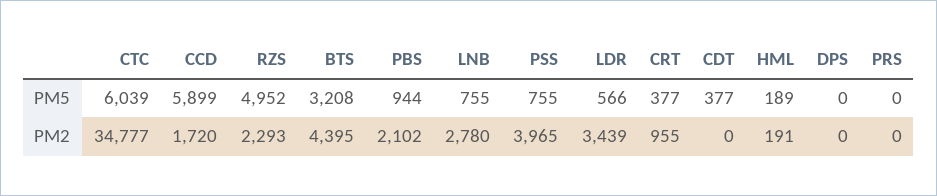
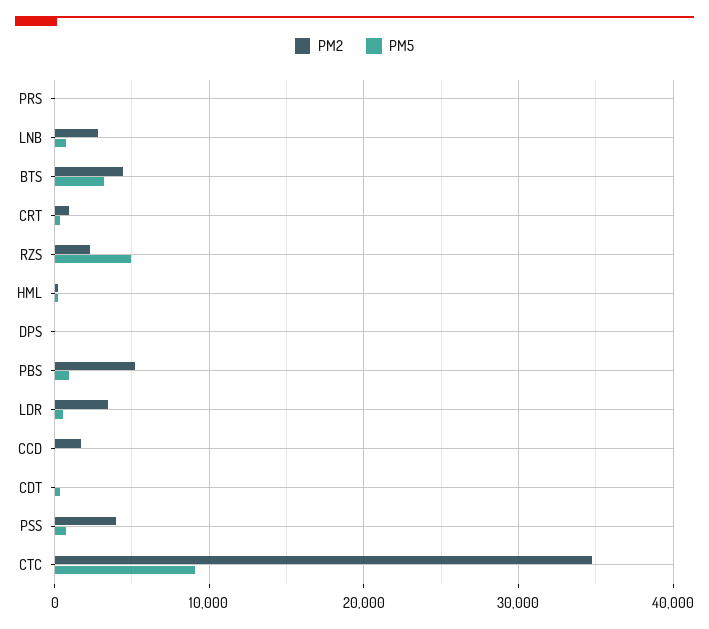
  {
    "PM5": {
-     "CTC": 6039,
+     "CTC": 9000,
-     "CCD": 5899,
+     "CCD": 0,
      "RZS": 4952,
      "BTS": 3208,
      "PBS": 944,
      "LNB": 755,
      "PSS": 755,
      "LDR": 566,
      "CRT": 377,
      "CDT": 377,
      "HML": 189,
      "DPS": 0,
      "PRS": 0
    },
    "PM2": {
      "CTC": 34777,
      "CCD": 1720,
      "RZS": 2293,
      "BTS": 4395,
-     "PBS": 2102,
+     "PBS": 5000,
      "LNB": 2780,
      "PSS": 3965,
      "LDR": 3439,
      "CRT": 955,
      "CDT": 0,
      "HML": 191,
      "DPS": 0,
      "PRS": 0
    }
  }

